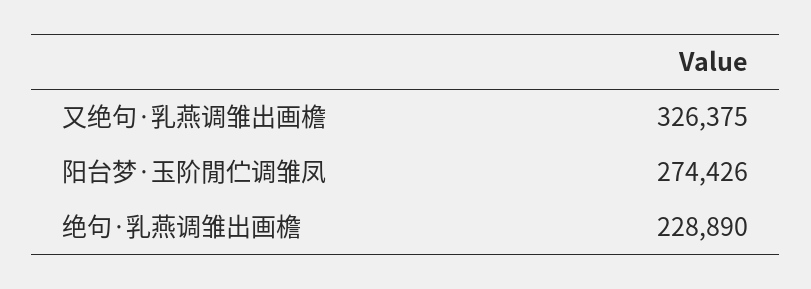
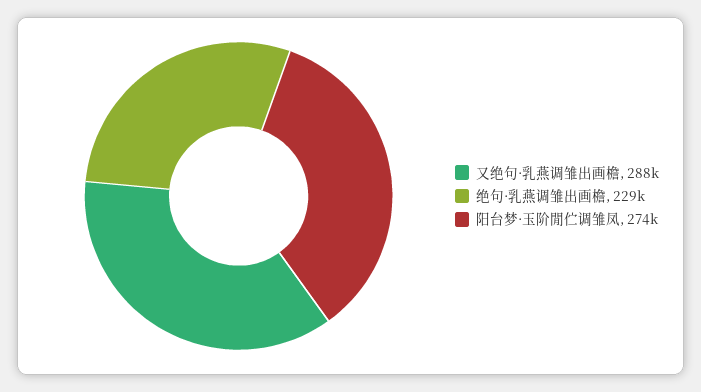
  {
-   "又绝句·乳燕调雏出画檐": 326375,
+   "又绝句·乳燕调雏出画檐": 288000,
    "阳台梦·玉阶閒伫调雏凤": 274426,
    "绝句·乳燕调雏出画檐": 228890
  }

